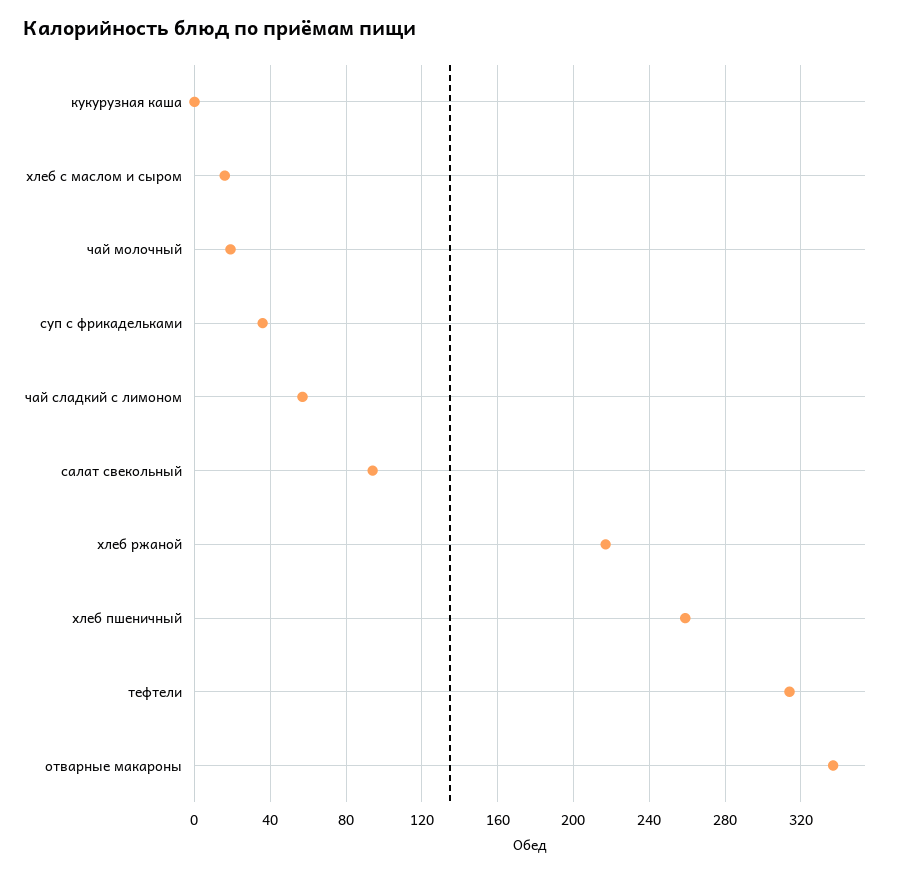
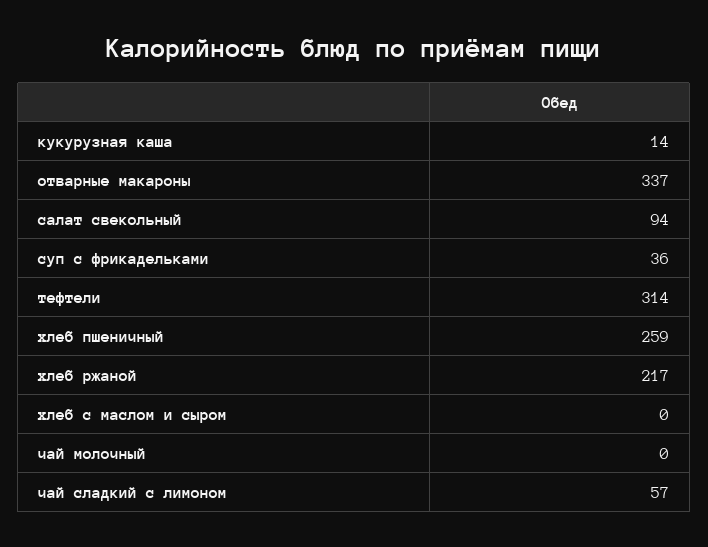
  {
-   "кукурузная каша": 0,
+   "кукурузная каша": 14,
-   "хлеб с маслом и сыром": 15,
+   "хлеб с маслом и сыром": 0,
-   "чай молочный": 20,
+   "чай молочный": 0,
    "суп с фрикадельками": 36,
    "чай сладкий с лимоном": 57,
    "салат свекольный": 94,
    "хлеб ржаной": 217,
    "хлеб пшеничный": 259,
    "тефтели": 314,
    "отварные макароны": 337
  }

